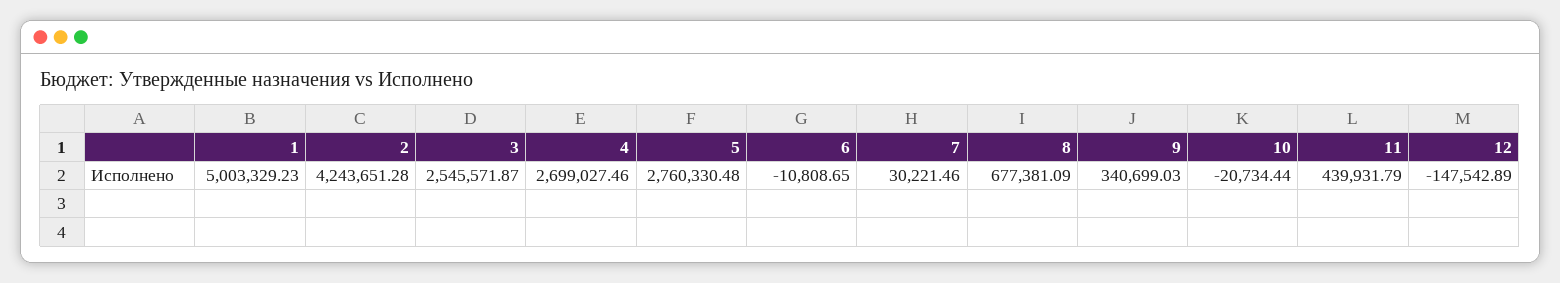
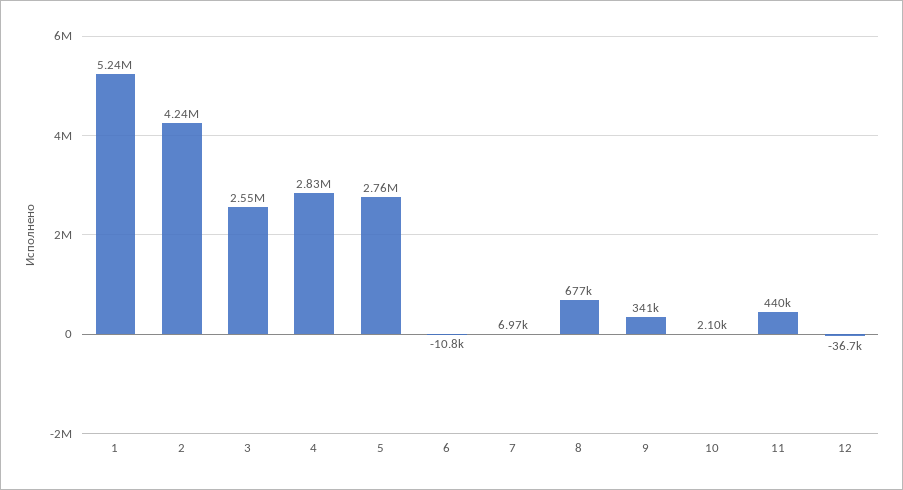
  {
-   "1": 5003329.23,
+   "1": 5240000,
    "2": 4243651.28,
    "3": 2545571.87,
-   "4": 2699027.46,
+   "4": 2830000,
    "5": 2760330.48,
    "6": -10808.65,
-   "7": 30221.46,
+   "7": 6970,
    "8": 677381.09,
    "9": 340699.03,
-   "10": -20734.44,
+   "10": 2100,
    "11": 439931.79,
-   "12": -147542.89
+   "12": -36700
  }

